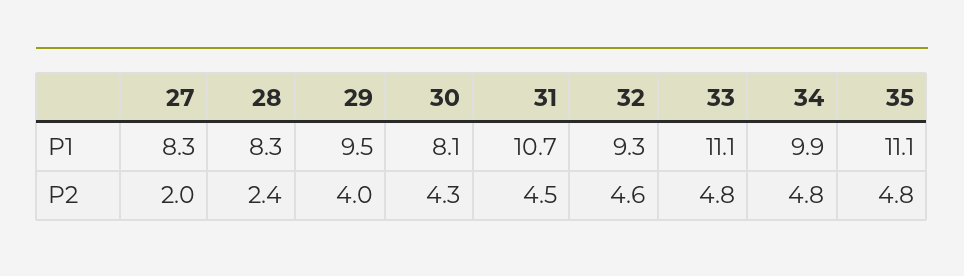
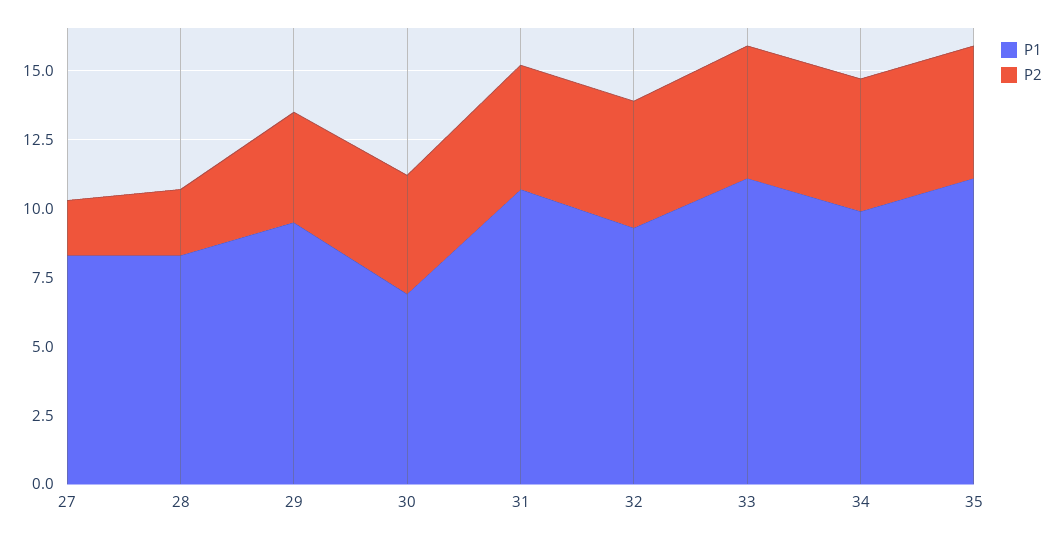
  {
    "P1": {
      "27": 8.3,
      "28": 8.3,
      "29": 9.5,
-     "30": 8.1,
+     "30": 7,
      "31": 10.7,
      "32": 9.3,
      "33": 11.1,
      "34": 9.9,
      "35": 11.1
    },
    "P2": {
      "27": 2,
      "28": 2.4,
      "29": 4,
      "30": 4.3,
      "31": 4.5,
      "32": 4.6,
      "33": 4.8,
      "34": 4.8,
      "35": 4.8
    }
  }

